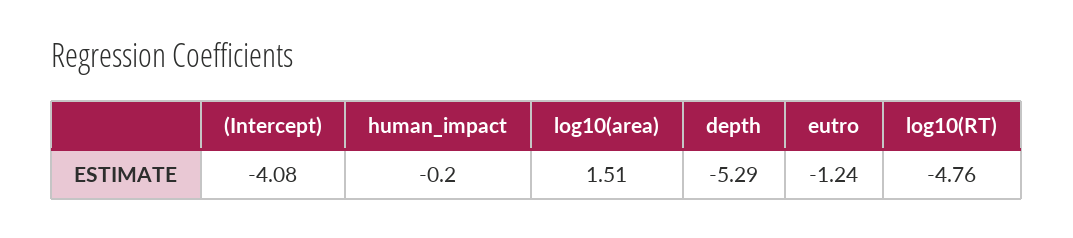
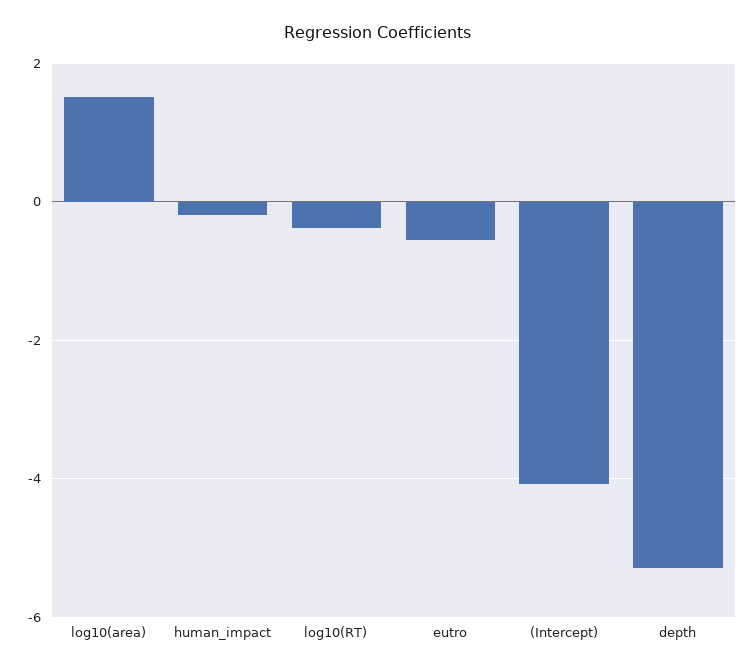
  {
    "(Intercept)": -4.08,
    "human_impact": -0.2,
    "log10(area)": 1.51,
    "depth": -5.29,
-   "eutro": -1.24,
+   "eutro": -0.6,
-   "log10(RT)": -4.76
+   "log10(RT)": -0.4
  }

